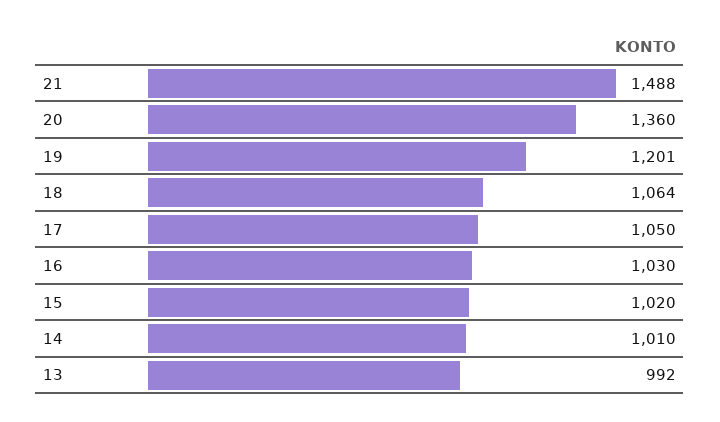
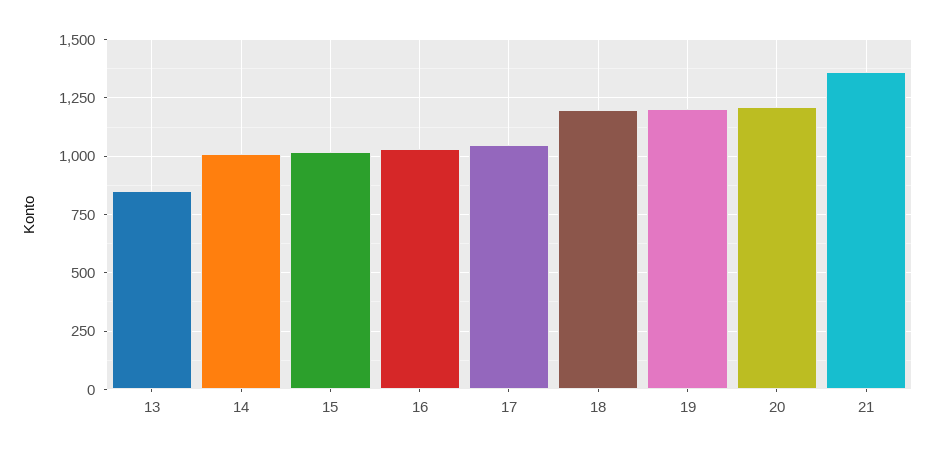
  {
-   "21": 1488,
+   "21": 1350,
-   "20": 1360,
+   "20": 1200,
    "19": 1201,
-   "18": 1064,
+   "18": 1200,
    "17": 1050,
    "16": 1030,
    "15": 1020,
    "14": 1010,
-   "13": 992
+   "13": 850
  }

